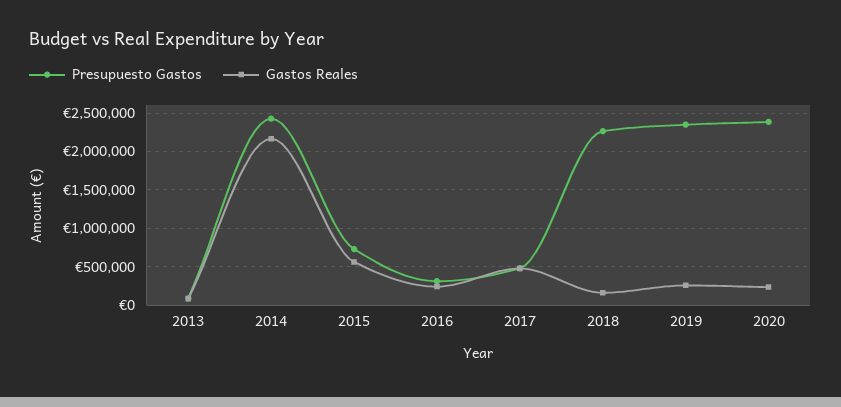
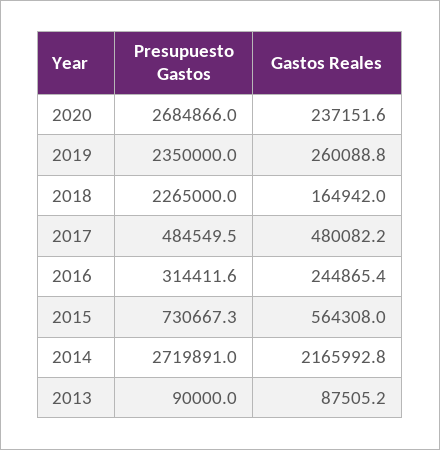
  {
    "Presupuesto Gastos": {
      "2013": 90000,
-     "2014": 2400000,
+     "2014": 2719891,
      "2015": 730667.3,
      "2016": 314411.6,
      "2017": 484549.5,
      "2018": 2265000,
      "2019": 2350000,
-     "2020": 2400000
+     "2020": 2684866
    },
    "Gastos Reales": {
      "2013": 87505.2,
      "2014": 2165992.8,
      "2015": 564308,
      "2016": 244865.4,
      "2017": 480082.2,
      "2018": 164942,
      "2019": 260088.8,
      "2020": 237151.6
    }
  }

